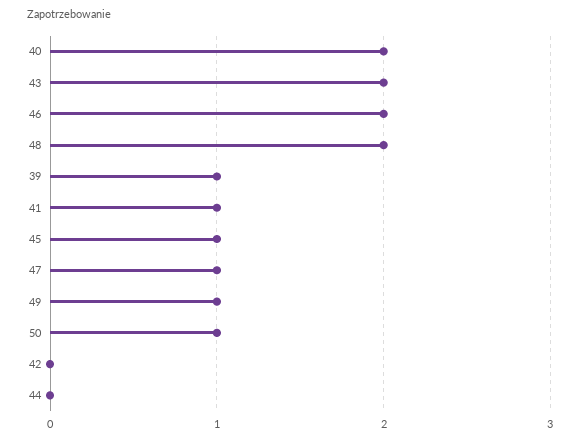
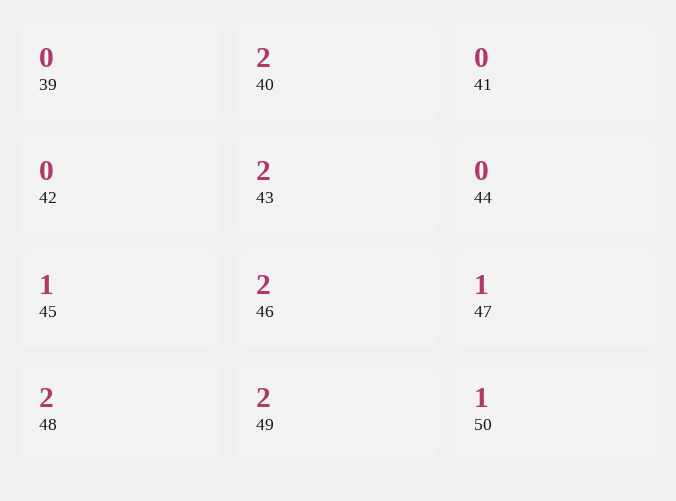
  {
    "40": 2,
    "43": 2,
    "46": 2,
    "48": 2,
-   "39": 1,
+   "39": 0,
-   "41": 1,
+   "41": 0,
    "45": 1,
    "47": 1,
-   "49": 1,
+   "49": 2,
    "50": 1,
    "42": 0,
    "44": 0
  }

